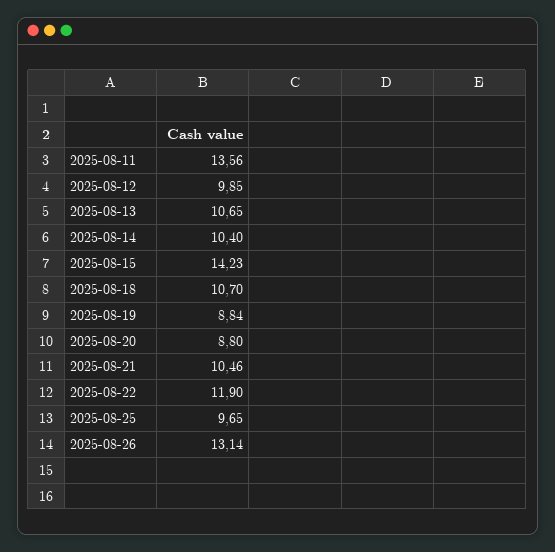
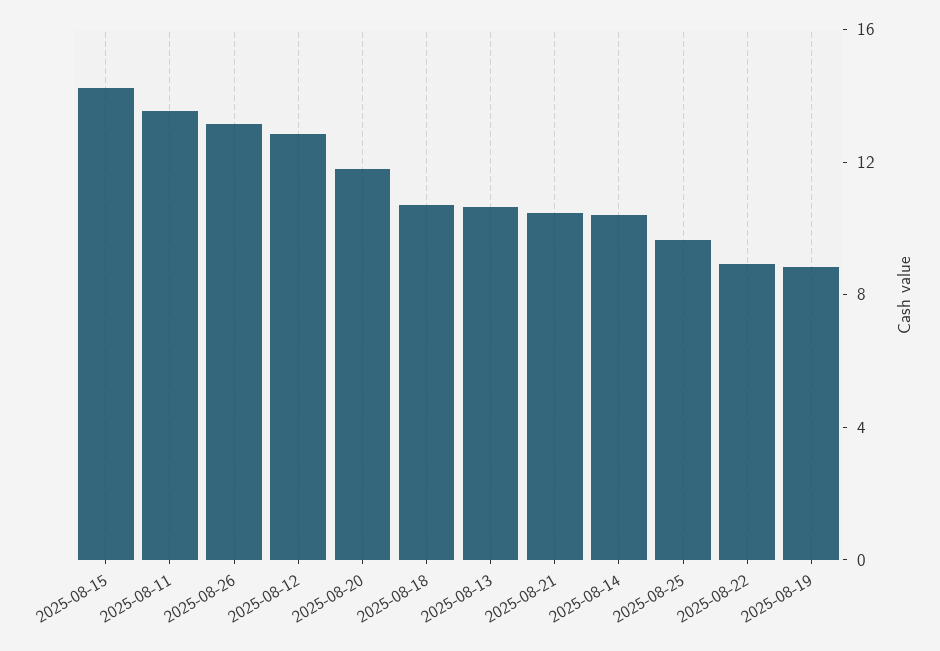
  {
    "2025-08-11": 13.56,
-   "2025-08-12": 9.85,
+   "2025-08-12": 13,
    "2025-08-13": 10.65,
    "2025-08-14": 10.4,
    "2025-08-15": 14.23,
    "2025-08-18": 10.7,
    "2025-08-19": 8.84,
-   "2025-08-20": 8.8,
+   "2025-08-20": 12,
    "2025-08-21": 10.46,
-   "2025-08-22": 11.9,
+   "2025-08-22": 9,
    "2025-08-25": 9.65,
    "2025-08-26": 13.14
  }

